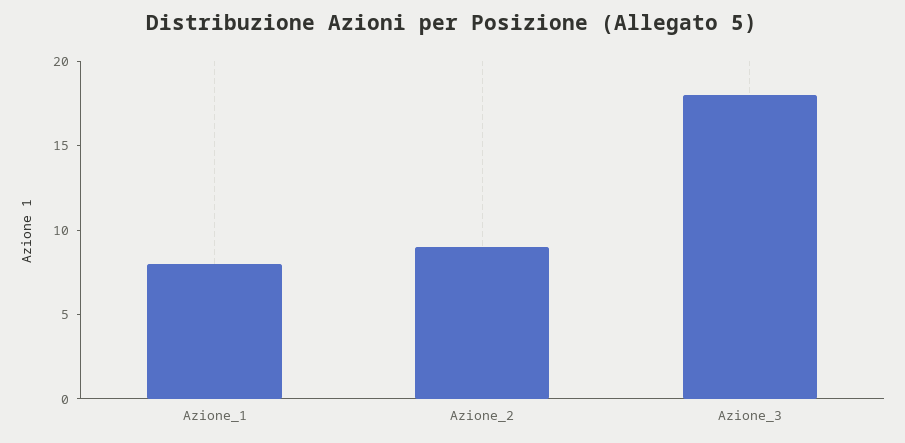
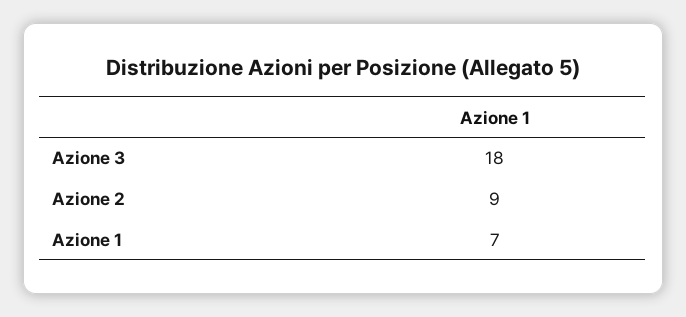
  {
-   "Azione_1": 8,
+   "Azione_1": 7,
    "Azione_2": 9,
    "Azione_3": 18
  }

